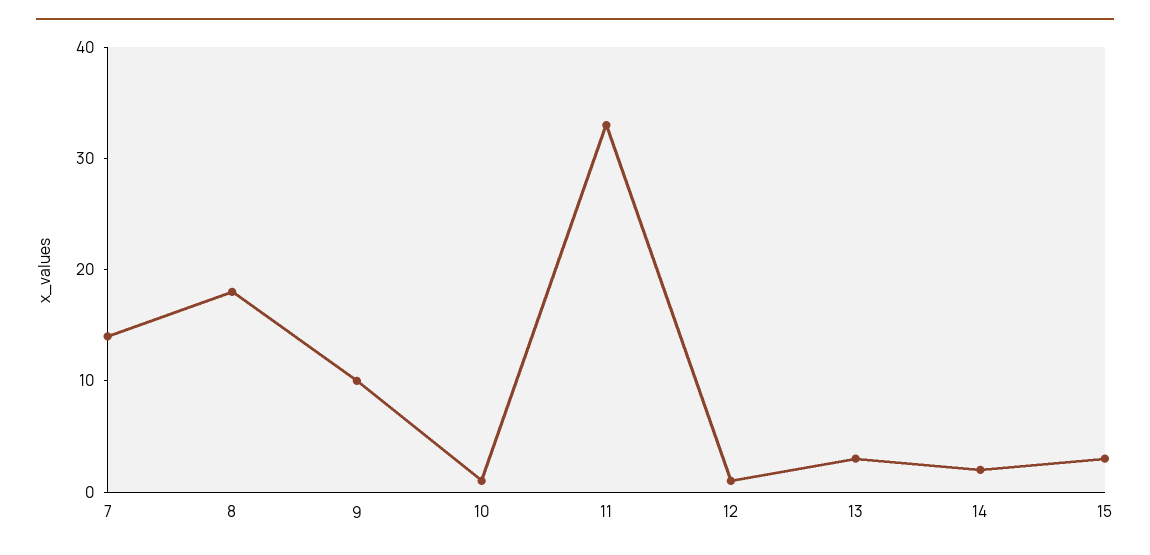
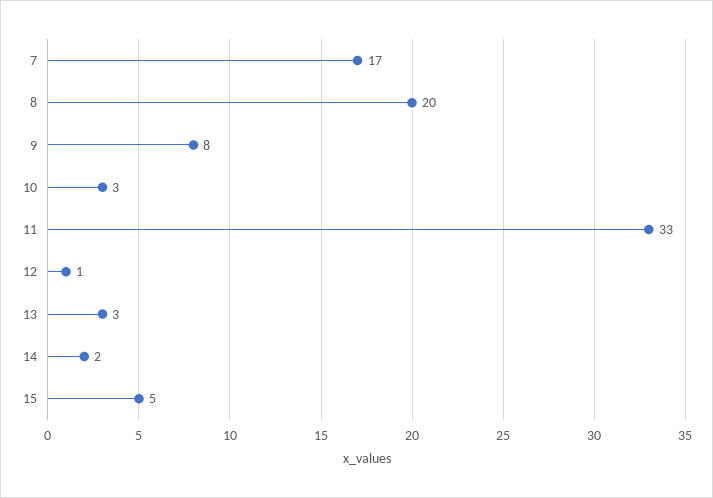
  {
-   "7": 14,
+   "7": 17,
-   "8": 18,
+   "8": 20,
-   "9": 10,
+   "9": 8,
-   "10": 1,
+   "10": 3,
    "11": 33,
    "12": 1,
    "13": 3,
    "14": 2,
-   "15": 3
+   "15": 5
  }

